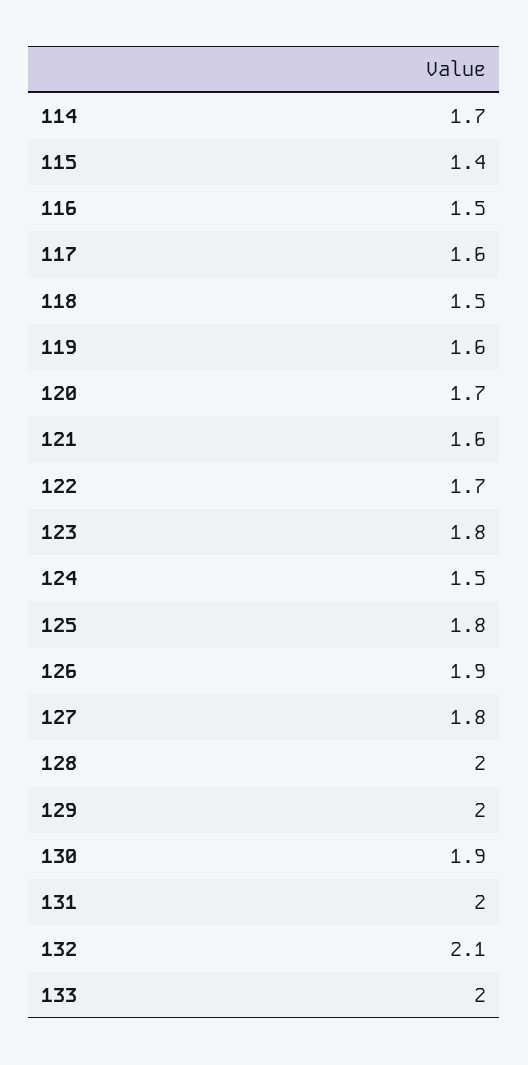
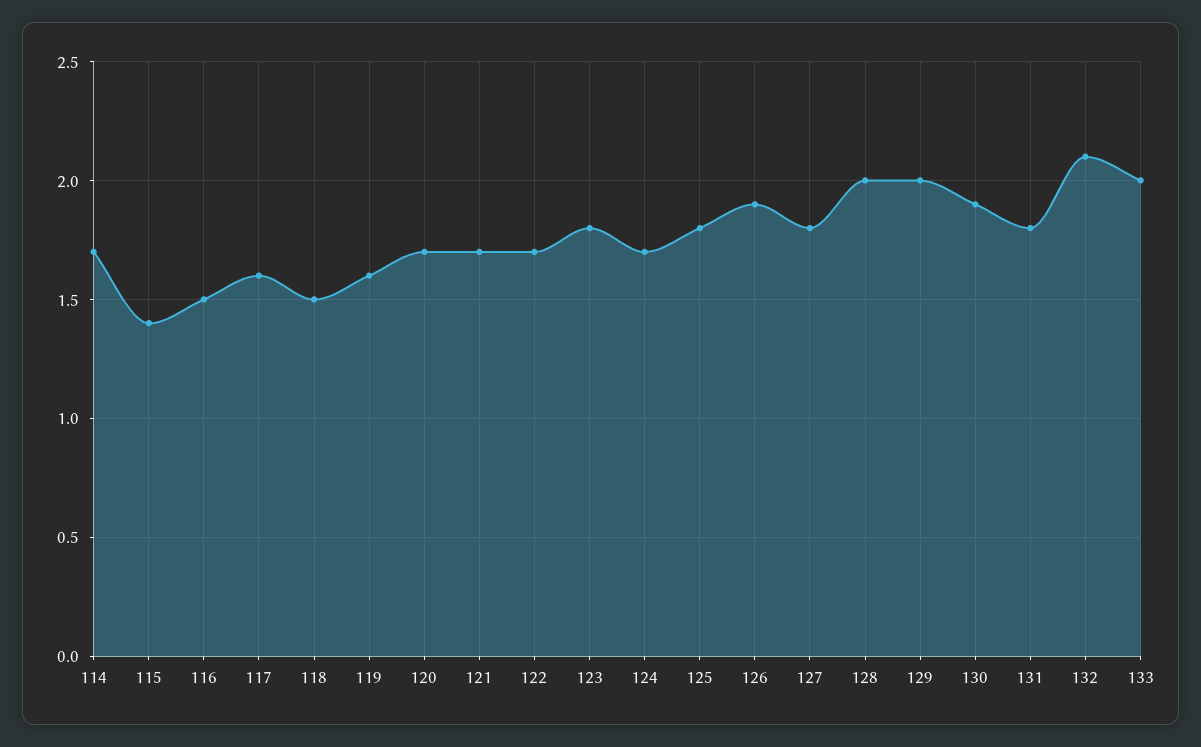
  {
    "114": 1.7,
    "115": 1.4,
    "116": 1.5,
    "117": 1.6,
    "118": 1.5,
    "119": 1.6,
    "120": 1.7,
-   "121": 1.6,
+   "121": 1.7,
    "122": 1.7,
    "123": 1.8,
-   "124": 1.5,
+   "124": 1.7,
    "125": 1.8,
    "126": 1.9,
    "127": 1.8,
    "128": 2,
    "129": 2,
    "130": 1.9,
-   "131": 2,
+   "131": 1.8,
    "132": 2.1,
    "133": 2
  }

